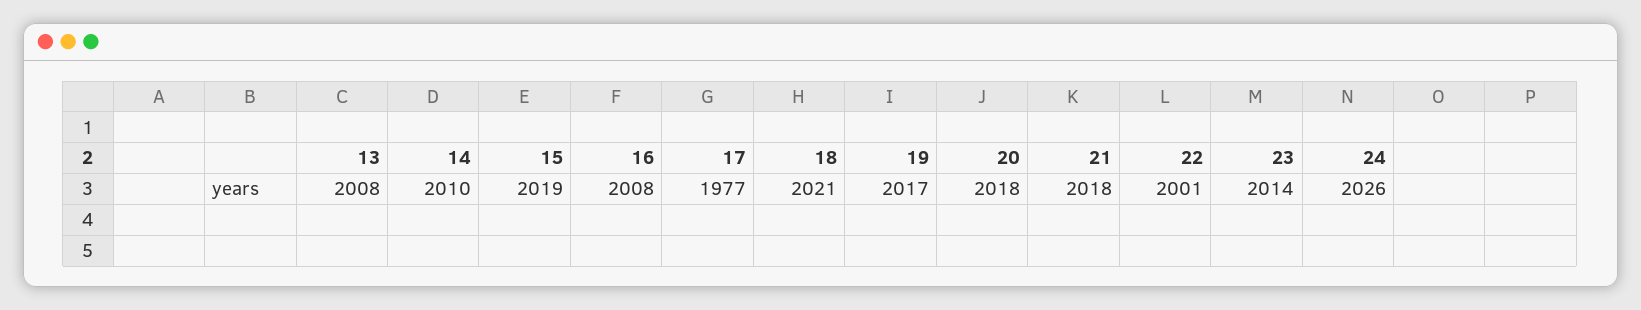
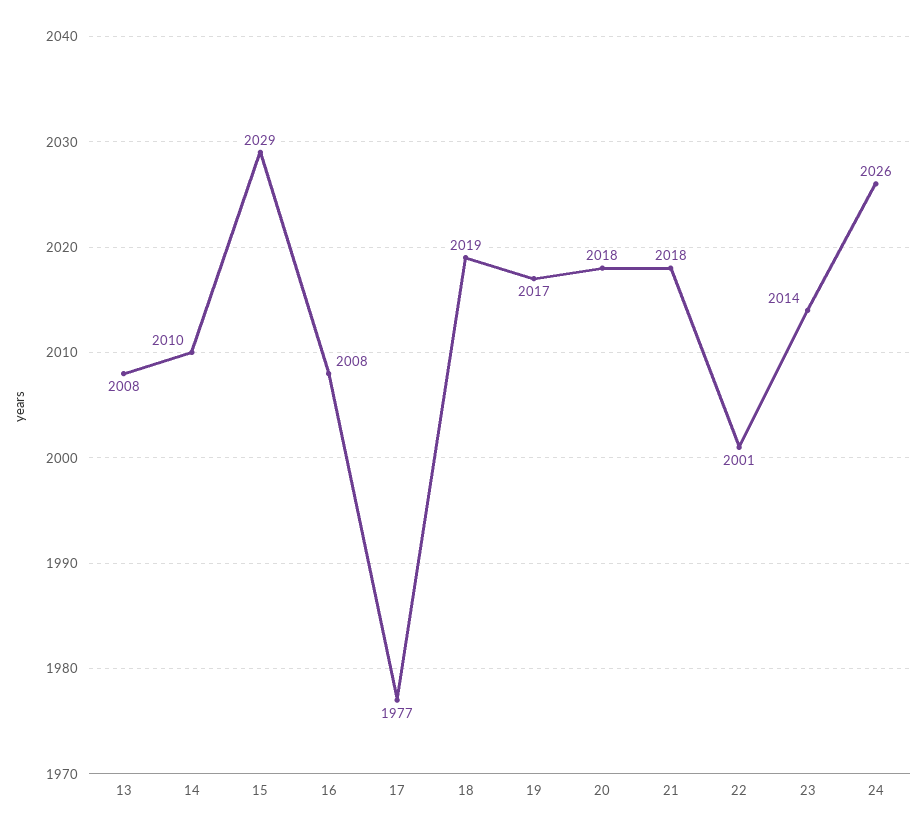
  {
    "13": 2008,
    "14": 2010,
-   "15": 2019,
+   "15": 2029,
    "16": 2008,
    "17": 1977,
-   "18": 2021,
+   "18": 2019,
    "19": 2017,
    "20": 2018,
    "21": 2018,
    "22": 2001,
    "23": 2014,
    "24": 2026
  }

